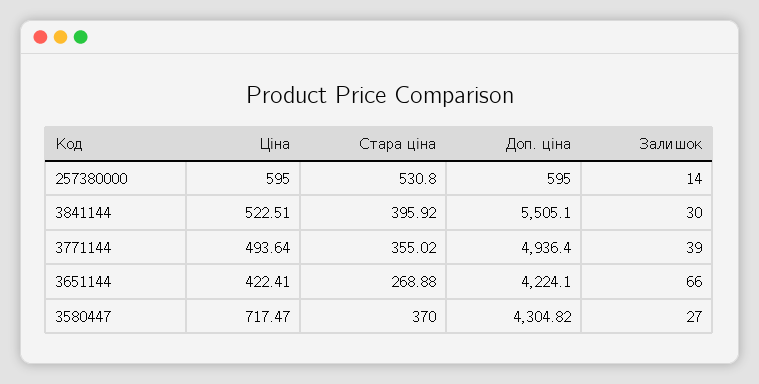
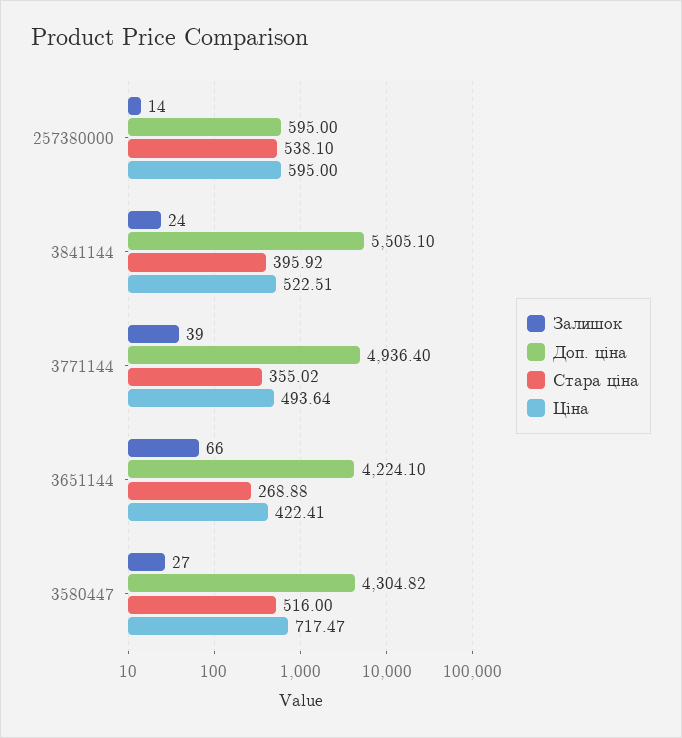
  {
    "Ціна": {
      "257380000": 595,
      "3841144": 522.51,
      "3771144": 493.64,
      "3651144": 422.41,
      "3580447": 717.47
    },
    "Стара ціна": {
-     "257380000": 530.8,
+     "257380000": 538.1,
      "3841144": 395.92,
      "3771144": 355.02,
      "3651144": 268.88,
-     "3580447": 370
+     "3580447": 516
    },
    "Доп. ціна": {
      "257380000": 595,
      "3841144": 5505.1,
      "3771144": 4936.4,
      "3651144": 4224.1,
      "3580447": 4304.82
    },
    "Залишок": {
      "257380000": 14,
-     "3841144": 30,
+     "3841144": 24,
      "3771144": 39,
      "3651144": 66,
      "3580447": 27
    }
  }

